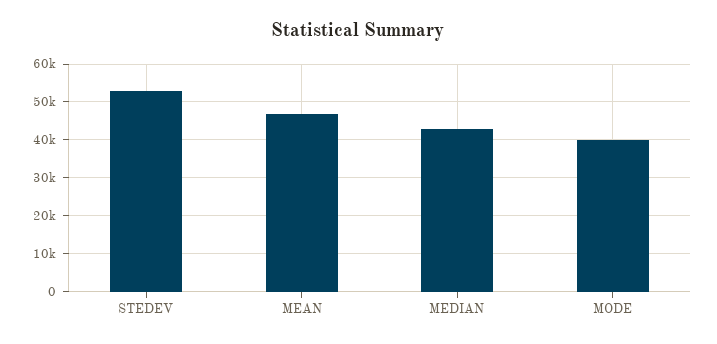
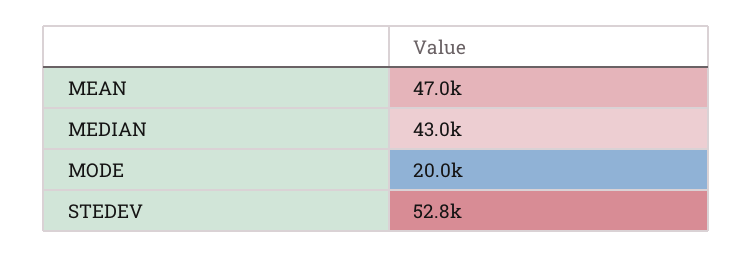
  {
    "STEDEV": 52800,
    "MEAN": 47000,
    "MEDIAN": 43000,
-   "MODE": 40000
+   "MODE": 20000
  }

